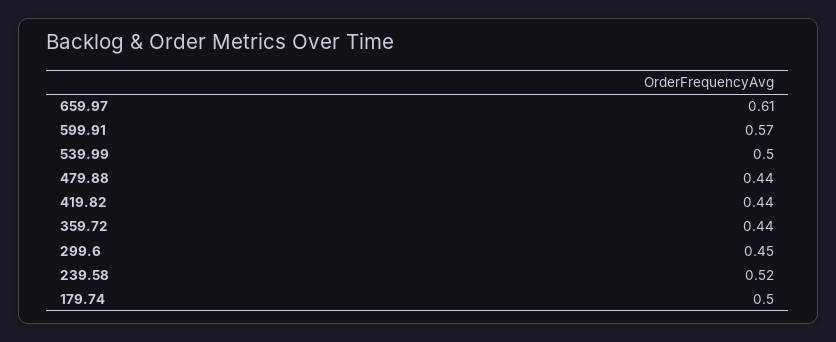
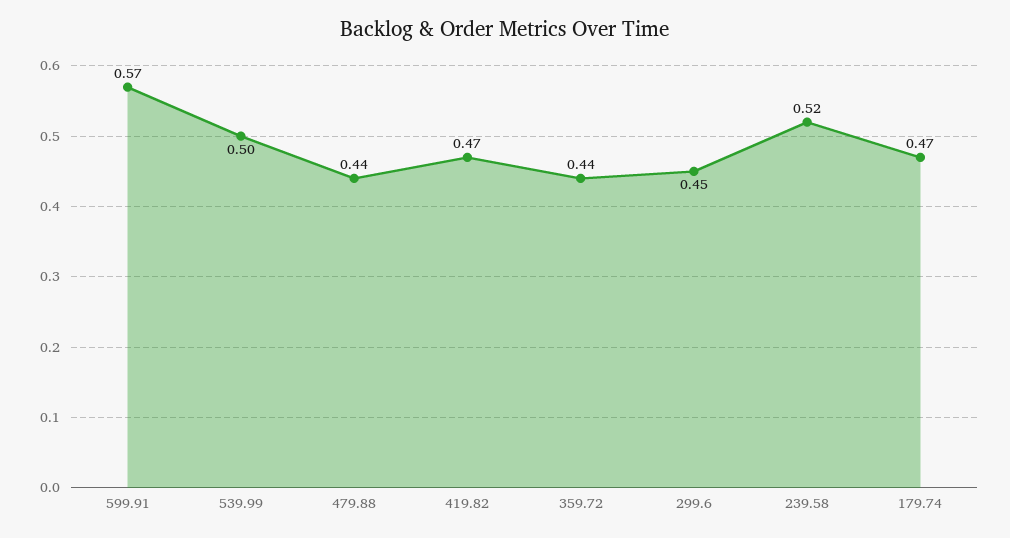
  {
-   "659.97": 0.61,
    "599.91": 0.57,
    "539.99": 0.5,
    "479.88": 0.44,
-   "419.82": 0.44,
+   "419.82": 0.47,
    "359.72": 0.44,
    "299.6": 0.45,
    "239.58": 0.52,
-   "179.74": 0.5
+   "179.74": 0.47
  }

